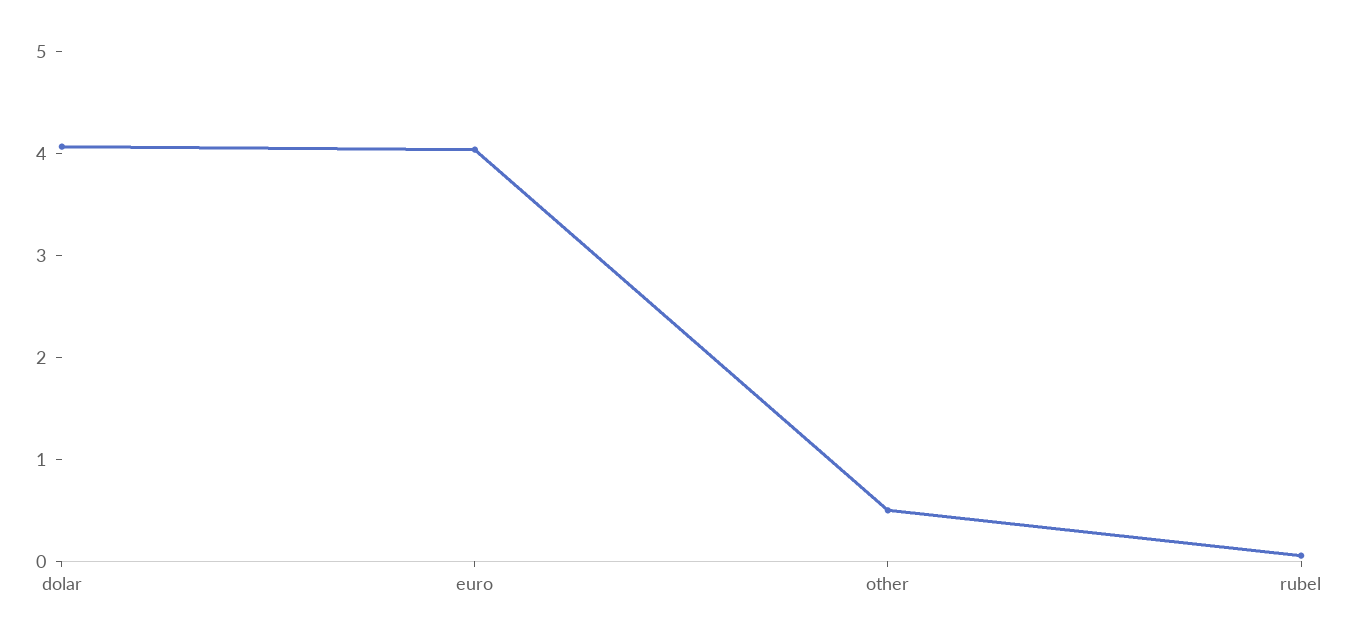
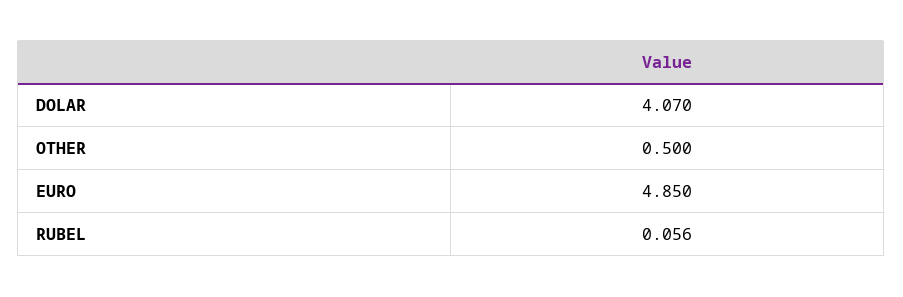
  {
    "dolar": 4.07,
-   "euro": 4,
+   "euro": 4.85,
    "other": 0.5,
    "rubel": 0.056
  }

